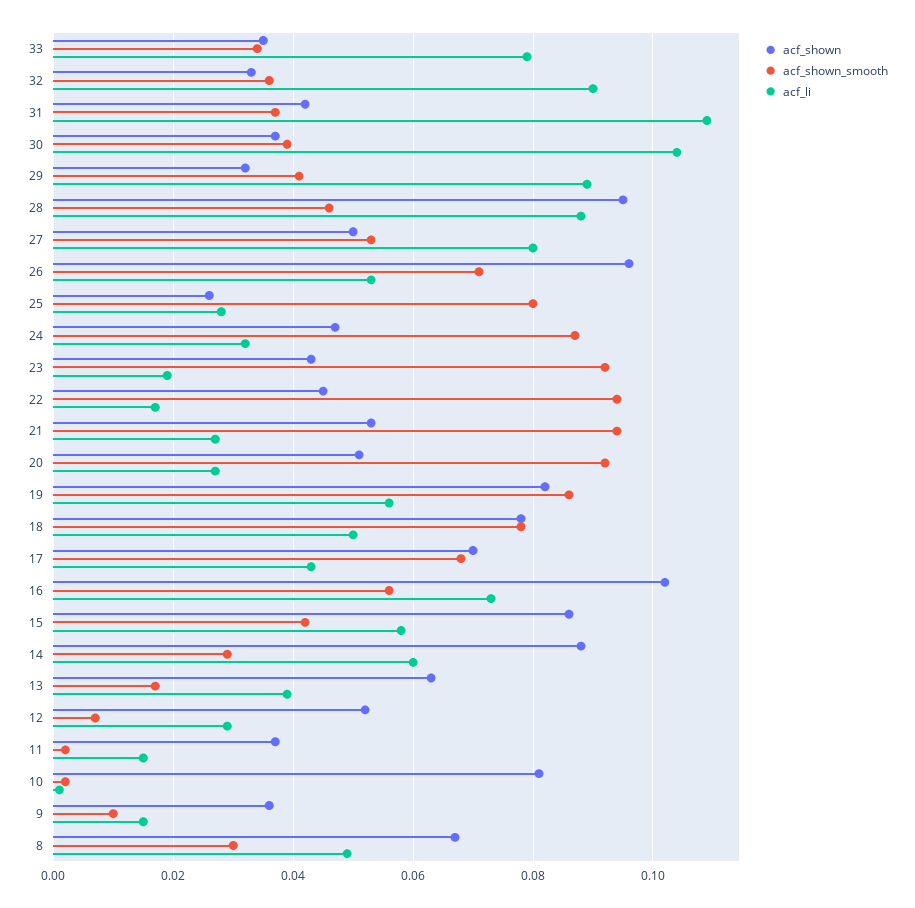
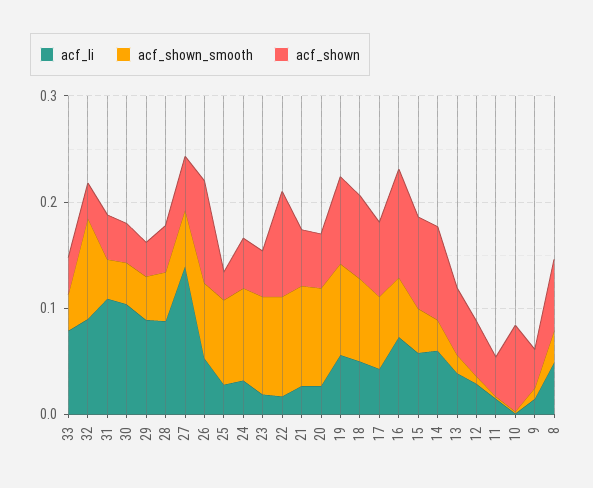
  {
    "acf_shown": {
      "33": 0.035,
      "32": 0.035,
      "31": 0.04,
      "30": 0.035,
      "29": 0.03,
-     "28": 0.095,
+     "28": 0.04,
      "27": 0.05,
      "26": 0.095,
      "25": 0.025,
      "24": 0.045,
      "23": 0.045,
-     "22": 0.045,
+     "22": 0.1,
      "21": 0.055,
      "20": 0.05,
      "19": 0.08,
      "18": 0.08,
      "17": 0.07,
      "16": 0.1,
      "15": 0.085,
      "14": 0.09,
      "13": 0.065,
      "12": 0.05,
      "11": 0.035,
      "10": 0.08,
      "9": 0.035,
      "8": 0.065
    },
    "acf_shown_smooth": {
      "33": 0.035,
-     "32": 0.035,
+     "32": 0.1,
      "31": 0.035,
      "30": 0.04,
      "29": 0.04,
      "28": 0.045,
      "27": 0.055,
      "26": 0.07,
      "25": 0.08,
      "24": 0.085,
      "23": 0.09,
      "22": 0.095,
      "21": 0.095,
      "20": 0.09,
      "19": 0.085,
      "18": 0.08,
      "17": 0.07,
      "16": 0.055,
      "15": 0.04,
      "14": 0.03,
      "13": 0.015,
      "12": 0.005,
      "11": 0,
      "10": 0,
      "9": 0.01,
      "8": 0.03
    },
    "acf_li": {
      "33": 0.08,
      "32": 0.09,
      "31": 0.11,
      "30": 0.105,
      "29": 0.09,
      "28": 0.09,
-     "27": 0.08,
+     "27": 0.14,
      "26": 0.055,
      "25": 0.03,
      "24": 0.03,
      "23": 0.02,
      "22": 0.015,
      "21": 0.025,
      "20": 0.025,
      "19": 0.055,
      "18": 0.05,
      "17": 0.045,
      "16": 0.075,
      "15": 0.06,
      "14": 0.06,
      "13": 0.04,
      "12": 0.03,
      "11": 0.015,
      "10": 0,
      "9": 0.015,
      "8": 0.05
    }
  }

